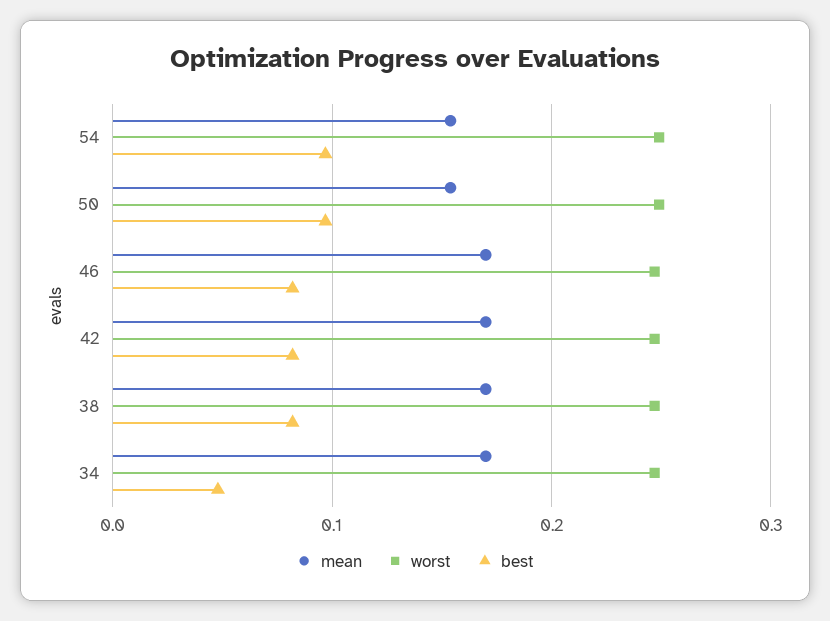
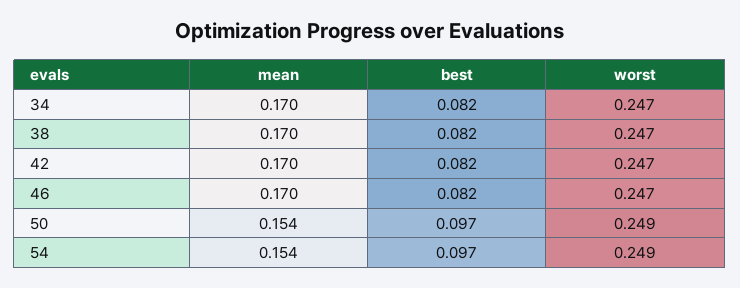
  {
    "mean": {
      "54": 0.154,
      "50": 0.154,
      "46": 0.17,
      "42": 0.17,
      "38": 0.17,
      "34": 0.17
    },
    "worst": {
      "54": 0.249,
      "50": 0.249,
      "46": 0.247,
      "42": 0.247,
      "38": 0.247,
      "34": 0.247
    },
    "best": {
      "54": 0.097,
      "50": 0.097,
      "46": 0.082,
      "42": 0.082,
      "38": 0.082,
-     "34": 0.05
+     "34": 0.082
    }
  }

